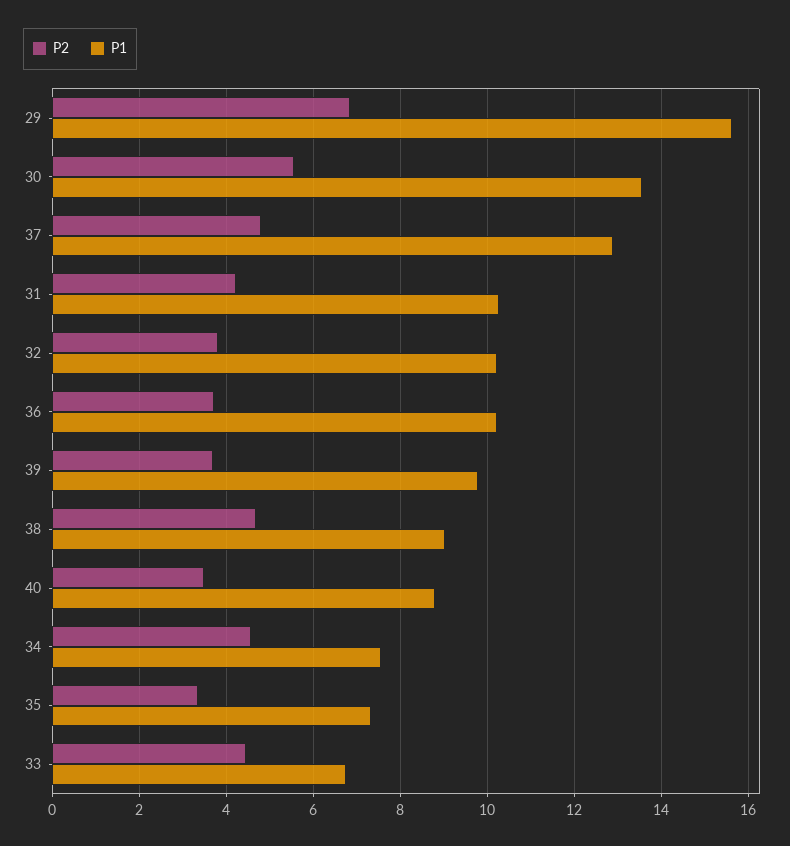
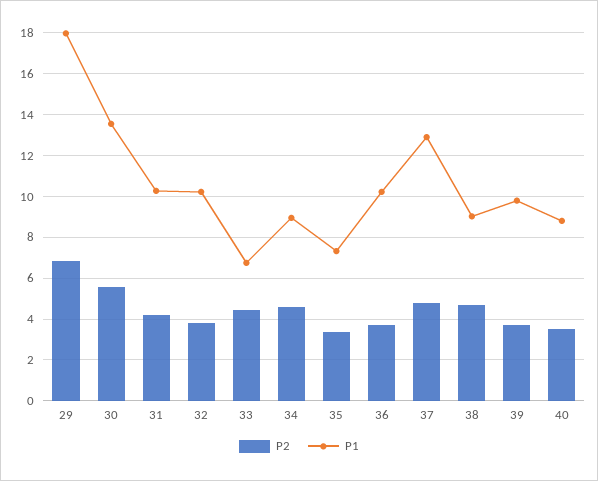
  {
    "P2": {
      "29": 6.8,
      "30": 5.6,
      "37": 4.8,
      "31": 4.2,
      "32": 3.8,
      "36": 3.8,
      "39": 3.8,
      "38": 4.6,
      "40": 3.6,
      "34": 4.6,
      "35": 3.4,
      "33": 4.4
    },
    "P1": {
-     "29": 15.6,
+     "29": 18,
      "30": 13.6,
      "37": 13,
      "31": 10.2,
      "32": 10.2,
      "36": 10.2,
      "39": 9.8,
      "38": 9,
      "40": 8.8,
-     "34": 7.6,
+     "34": 9,
      "35": 7.4,
      "33": 6.8
    }
  }

